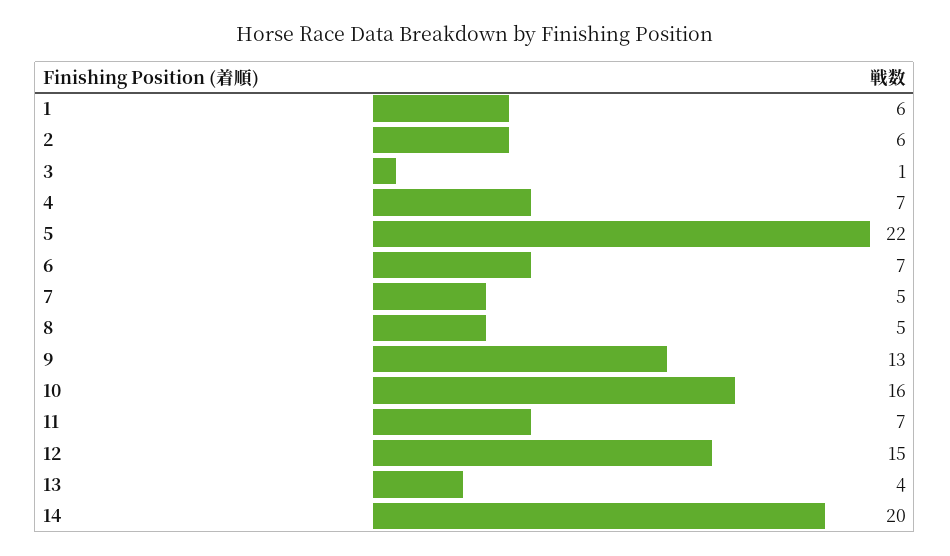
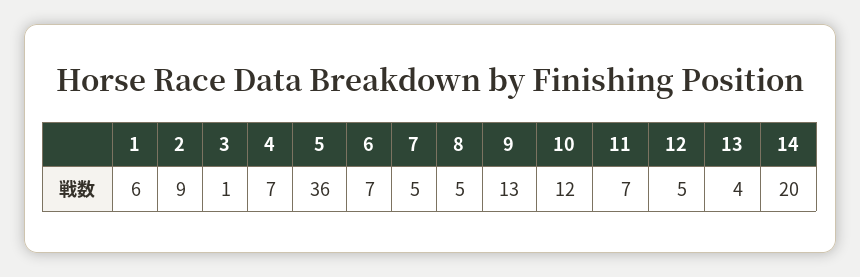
  {
    "1": 6,
-   "2": 6,
+   "2": 9,
    "3": 1,
    "4": 7,
-   "5": 22,
+   "5": 36,
    "6": 7,
    "7": 5,
    "8": 5,
    "9": 13,
-   "10": 16,
+   "10": 12,
    "11": 7,
-   "12": 15,
+   "12": 5,
    "13": 4,
    "14": 20
  }

